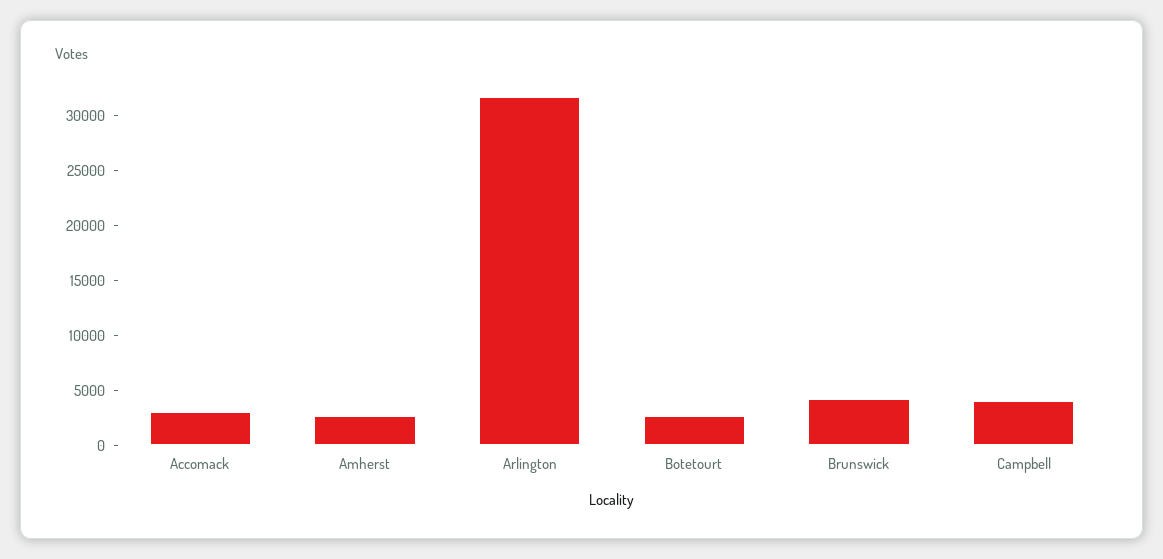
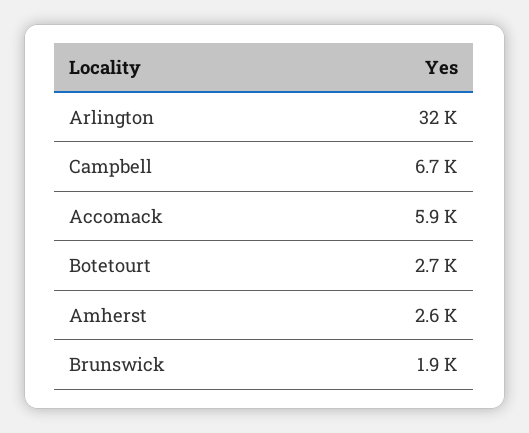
  {
-   "Accomack": 3000,
+   "Accomack": 5900,
    "Amherst": 2600,
    "Arlington": 32000,
    "Botetourt": 2700,
-   "Brunswick": 4000,
+   "Brunswick": 1900,
-   "Campbell": 4000
+   "Campbell": 6700
  }

